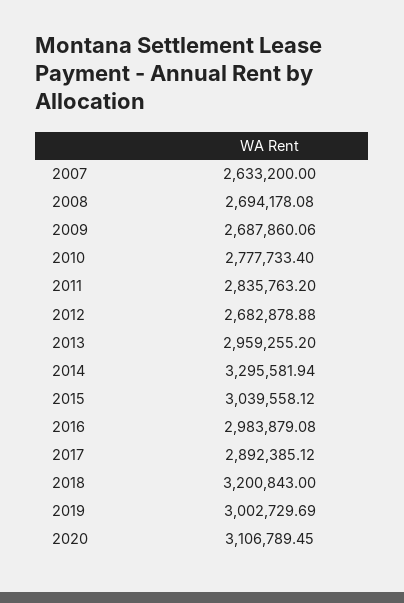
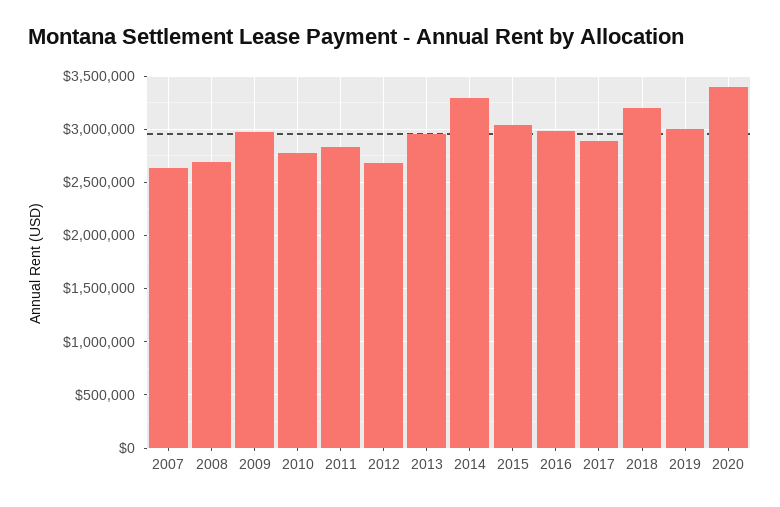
  {
    "2007": 2633200,
    "2008": 2694178.08,
-   "2009": 2687860.06,
+   "2009": 3000000,
    "2010": 2777733.4,
    "2011": 2835763.2,
    "2012": 2682878.88,
    "2013": 2959255.2,
    "2014": 3295581.94,
    "2015": 3039558.12,
    "2016": 2983879.08,
    "2017": 2892385.12,
    "2018": 3200843,
    "2019": 3002729.69,
-   "2020": 3106789.45
+   "2020": 3400000
  }

